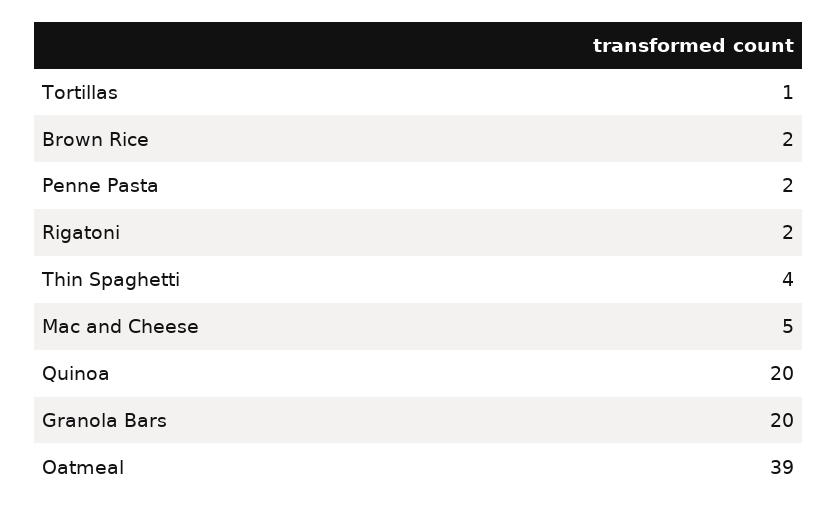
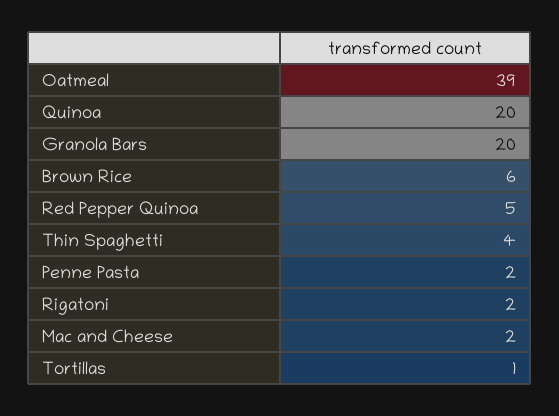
  {
    "Tortillas": 1,
-   "Brown Rice": 2,
+   "Brown Rice": 6,
    "Penne Pasta": 2,
    "Rigatoni": 2,
    "Thin Spaghetti": 4,
-   "Mac and Cheese": 5,
+   "Mac and Cheese": 2,
    "Quinoa": 20,
    "Granola Bars": 20,
-   "Oatmeal": 39
+   "Oatmeal": 39,
+   "Red Pepper Quinoa": 5
  }

